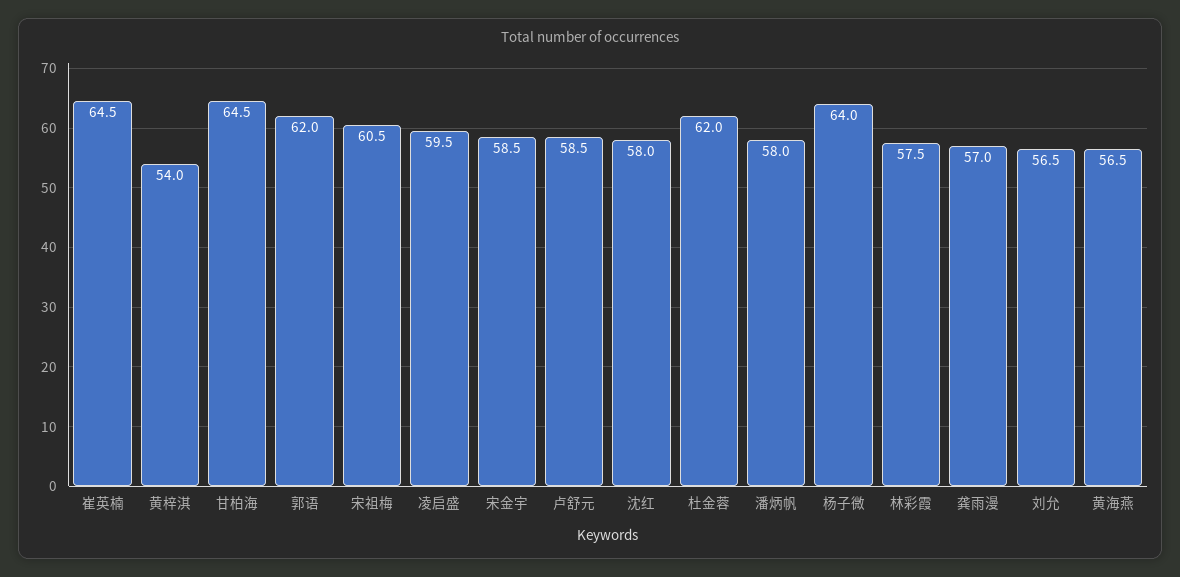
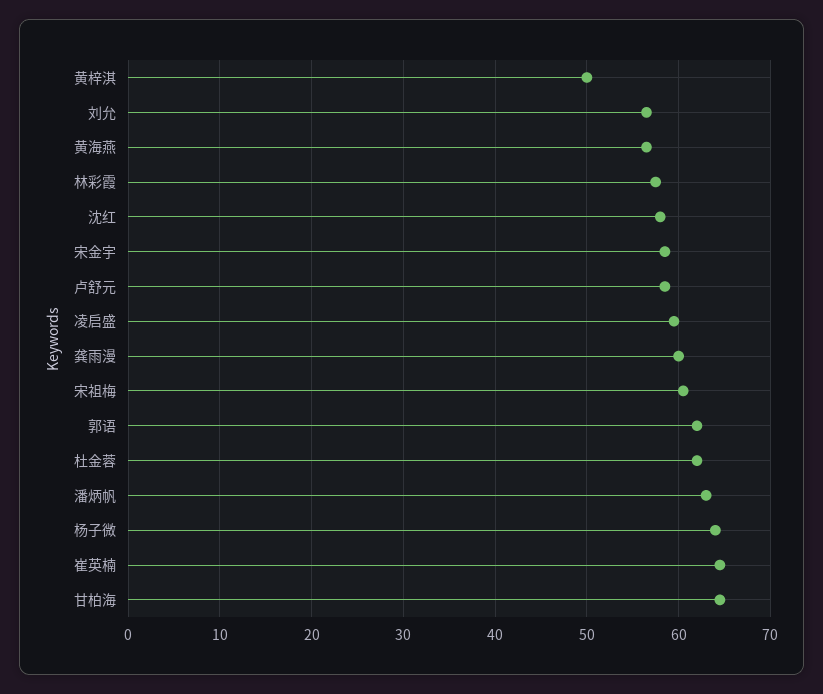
  {
    "崔英楠": 64.5,
-   "黄梓淇": 54,
+   "黄梓淇": 50,
    "甘柏海": 64.5,
    "郭语": 62,
    "宋祖梅": 60.5,
    "凌启盛": 59.5,
    "宋金宇": 58.5,
    "卢舒元": 58.5,
    "沈红": 58,
    "杜金蓉": 62,
-   "潘炳帆": 58,
+   "潘炳帆": 63,
    "杨子微": 64,
    "林彩霞": 57.5,
-   "龚雨漫": 57,
+   "龚雨漫": 60,
    "刘允": 56.5,
    "黄海燕": 56.5
  }

